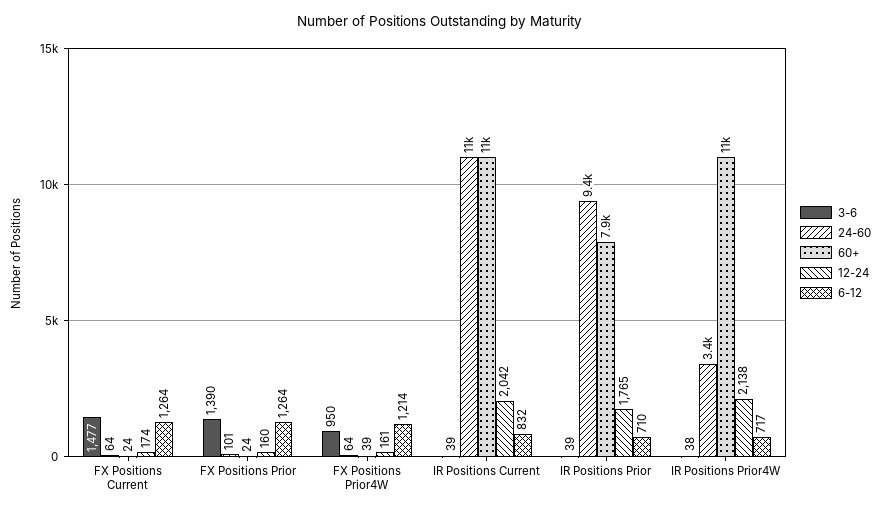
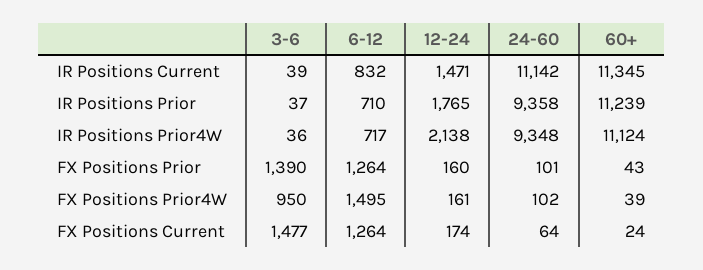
  {
    "3-6": {
      "FX Positions Current": 1477,
      "FX Positions Prior": 1390,
      "FX Positions Prior4W": 950,
      "IR Positions Current": 39,
-     "IR Positions Prior": 39,
+     "IR Positions Prior": 37,
-     "IR Positions Prior4W": 38
+     "IR Positions Prior4W": 36
    },
    "24-60": {
      "FX Positions Current": 64,
      "FX Positions Prior": 101,
-     "FX Positions Prior4W": 64,
+     "FX Positions Prior4W": 102,
      "IR Positions Current": 11142,
      "IR Positions Prior": 9358,
-     "IR Positions Prior4W": 3400
+     "IR Positions Prior4W": 9348
    },
    "60+": {
      "FX Positions Current": 24,
-     "FX Positions Prior": 24,
+     "FX Positions Prior": 43,
      "FX Positions Prior4W": 39,
      "IR Positions Current": 11345,
-     "IR Positions Prior": 7900,
+     "IR Positions Prior": 11239,
      "IR Positions Prior4W": 11124
    },
    "12-24": {
      "FX Positions Current": 174,
      "FX Positions Prior": 160,
      "FX Positions Prior4W": 161,
-     "IR Positions Current": 2042,
+     "IR Positions Current": 1471,
      "IR Positions Prior": 1765,
      "IR Positions Prior4W": 2138
    },
    "6-12": {
      "FX Positions Current": 1264,
      "FX Positions Prior": 1264,
-     "FX Positions Prior4W": 1214,
+     "FX Positions Prior4W": 1495,
      "IR Positions Current": 832,
      "IR Positions Prior": 710,
      "IR Positions Prior4W": 717
    }
  }

